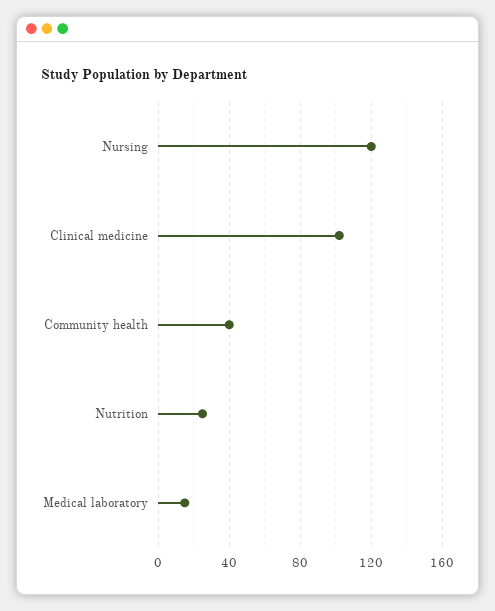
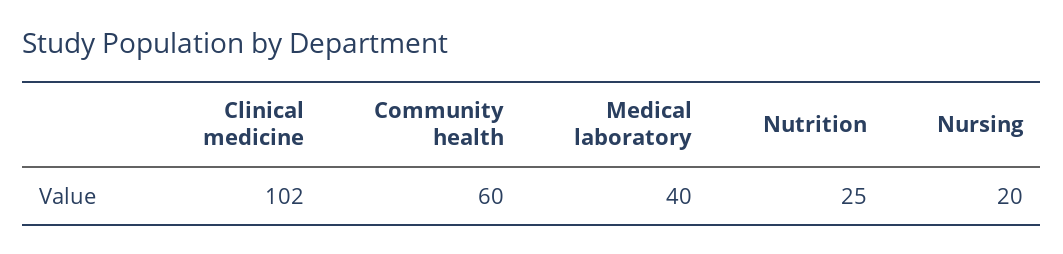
  {
-   "Nursing": 120,
+   "Nursing": 20,
    "Clinical medicine": 102,
-   "Community health": 40,
+   "Community health": 60,
    "Nutrition": 25,
-   "Medical laboratory": 15
+   "Medical laboratory": 40
  }

